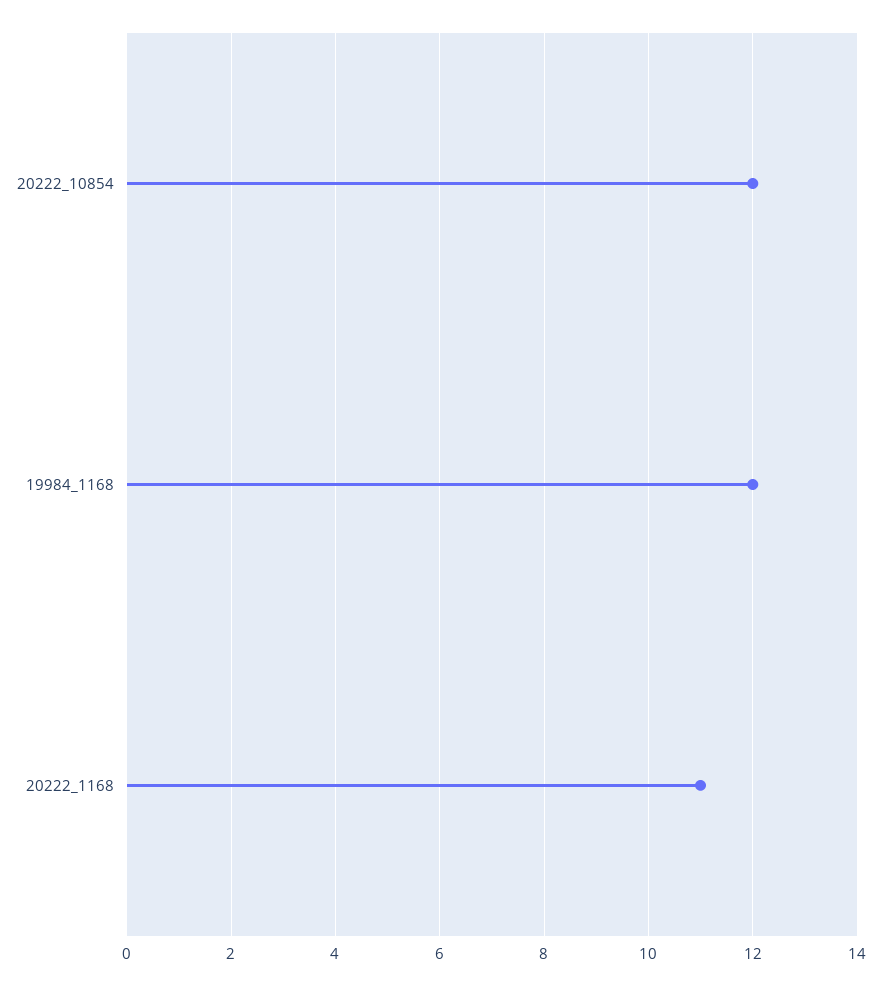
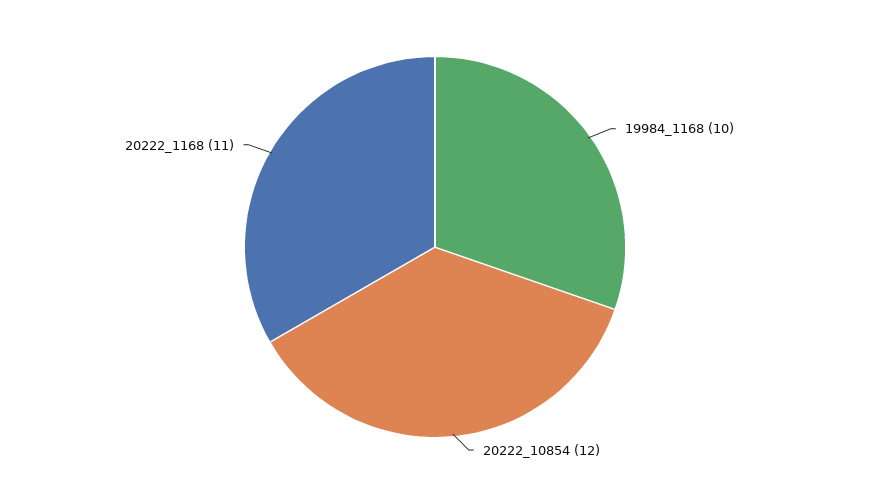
  {
    "20222_10854": 12,
-   "19984_1168": 12,
+   "19984_1168": 10,
    "20222_1168": 11
  }

